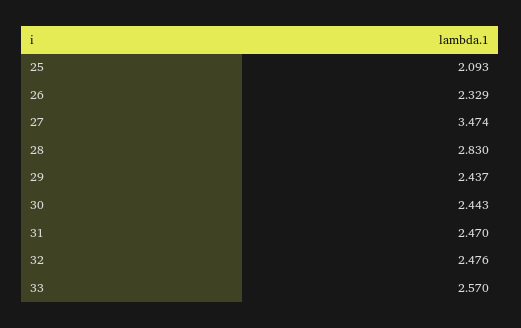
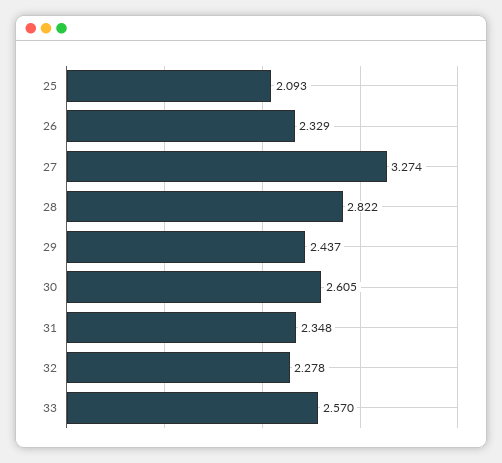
  {
    "25": 2.093,
    "26": 2.329,
-   "27": 3.474,
+   "27": 3.274,
-   "28": 2.83,
+   "28": 2.822,
    "29": 2.437,
-   "30": 2.443,
+   "30": 2.605,
-   "31": 2.47,
+   "31": 2.348,
-   "32": 2.476,
+   "32": 2.278,
    "33": 2.57
  }

